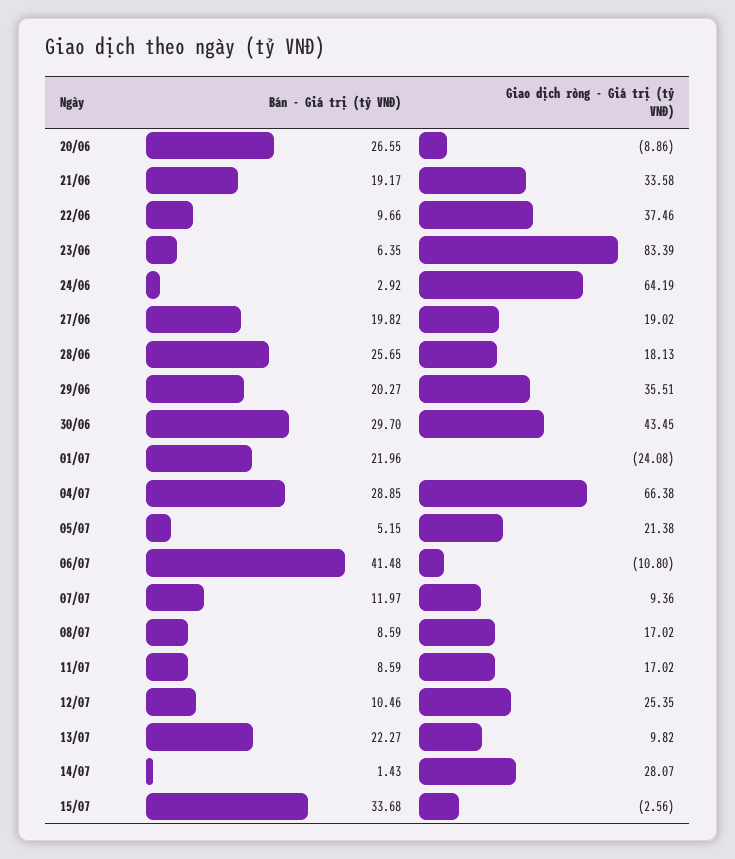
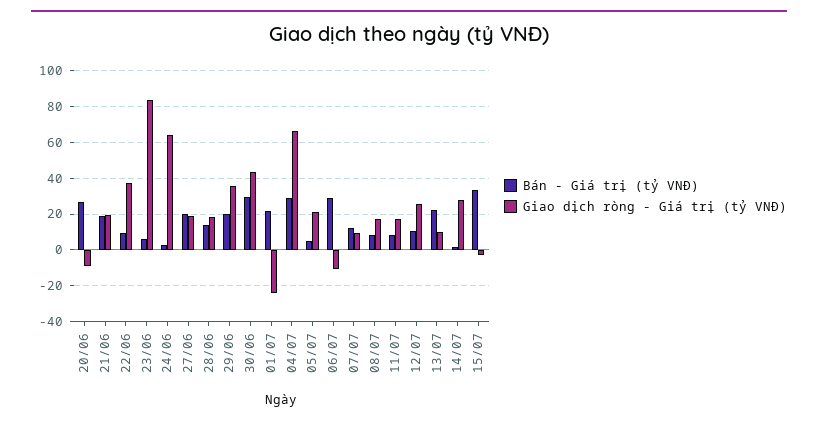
  {
    "Bán - Giá trị (tỷ VNĐ)": {
      "20/06": 26.55,
      "21/06": 19.17,
      "22/06": 9.66,
      "23/06": 6.35,
      "24/06": 2.92,
      "27/06": 19.82,
-     "28/06": 25.65,
+     "28/06": 15,
      "29/06": 20.27,
      "30/06": 29.7,
      "01/07": 21.96,
      "04/07": 28.85,
      "05/07": 5.15,
-     "06/07": 41.48,
+     "06/07": 30,
      "07/07": 11.97,
      "08/07": 8.59,
      "11/07": 8.59,
      "12/07": 10.46,
      "13/07": 22.27,
      "14/07": 1.43,
      "15/07": 33.68
    },
    "Giao dịch ròng - Giá trị (tỷ VNĐ)": {
      "20/06": -8.86,
-     "21/06": 33.58,
+     "21/06": 20,
      "22/06": 37.46,
      "23/06": 83.39,
      "24/06": 64.19,
      "27/06": 19.02,
      "28/06": 18.13,
      "29/06": 35.51,
      "30/06": 43.45,
      "01/07": -24.08,
      "04/07": 66.38,
      "05/07": 21.38,
      "06/07": -10.8,
      "07/07": 9.36,
      "08/07": 17.02,
      "11/07": 17.02,
      "12/07": 25.35,
      "13/07": 9.82,
      "14/07": 28.07,
      "15/07": -2.56
    }
  }

